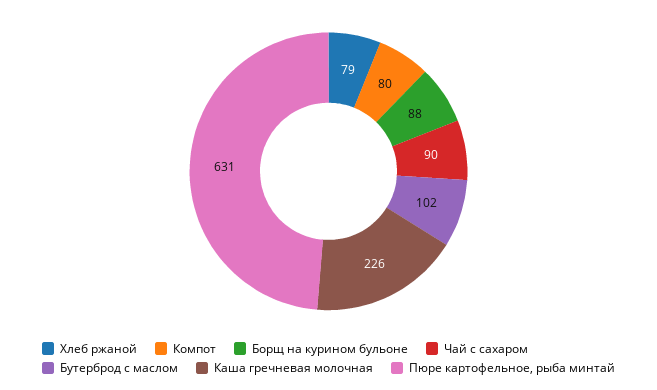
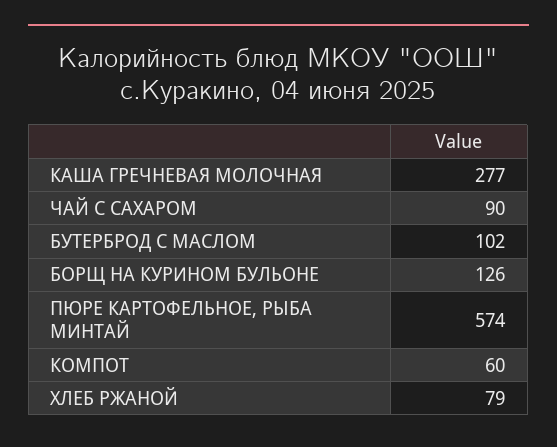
  {
    "Хлеб ржаной": 79,
-   "Компот": 80,
+   "Компот": 60,
-   "Борщ на курином бульоне": 88,
+   "Борщ на курином бульоне": 126,
    "Чай с сахаром": 90,
    "Бутерброд с маслом": 102,
-   "Каша гречневая молочная": 226,
+   "Каша гречневая молочная": 277,
-   "Пюре картофельное, рыба минтай": 631
+   "Пюре картофельное, рыба минтай": 574
  }

